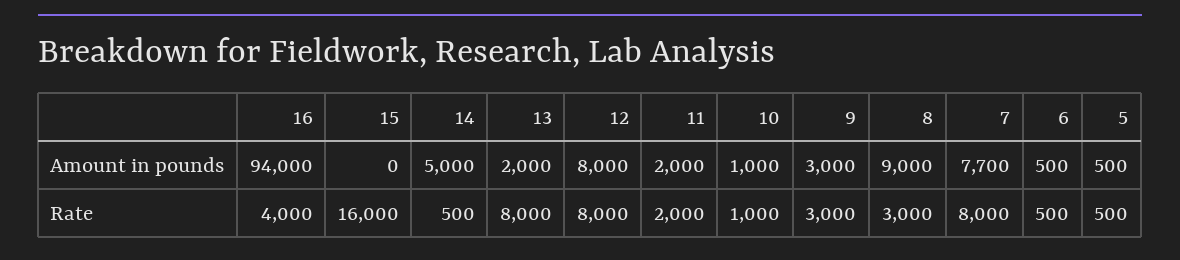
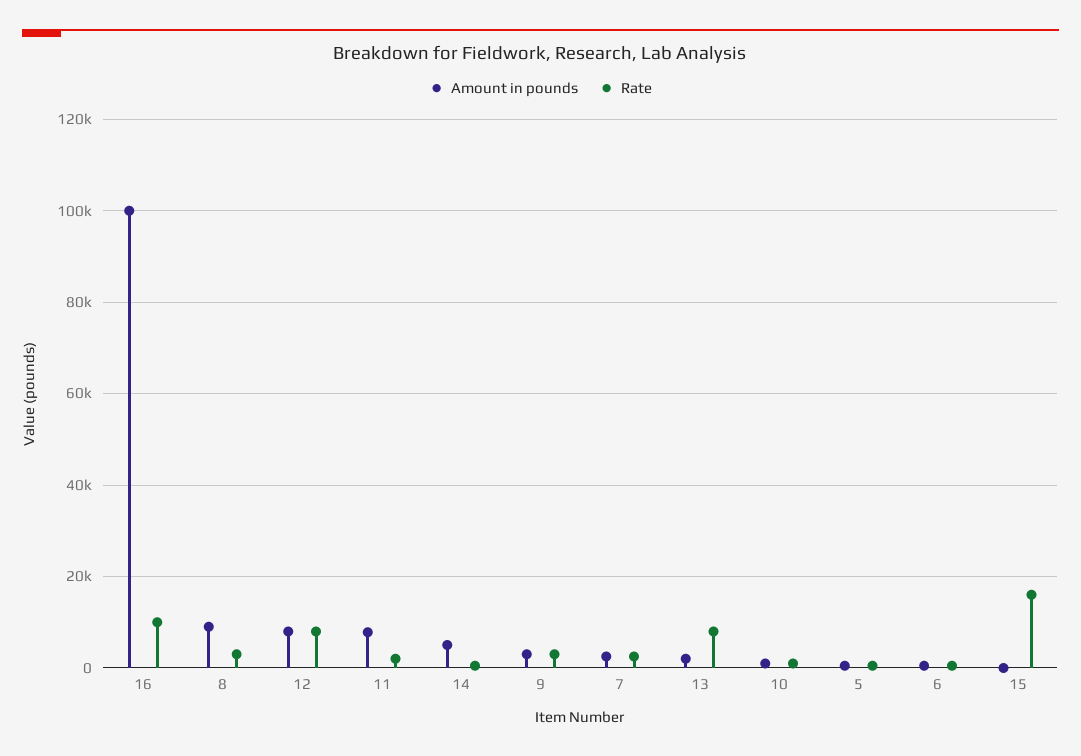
  {
    "Amount in pounds": {
-     "16": 94000,
+     "16": 100000,
      "15": 0,
      "14": 5000,
      "13": 2000,
      "12": 8000,
-     "11": 2000,
+     "11": 8000,
      "10": 1000,
      "9": 3000,
      "8": 9000,
-     "7": 7700,
+     "7": 2000,
      "6": 500,
      "5": 500
    },
    "Rate": {
-     "16": 4000,
+     "16": 10000,
      "15": 16000,
      "14": 500,
      "13": 8000,
      "12": 8000,
      "11": 2000,
      "10": 1000,
      "9": 3000,
      "8": 3000,
-     "7": 8000,
+     "7": 2000,
      "6": 500,
      "5": 500
    }
  }

